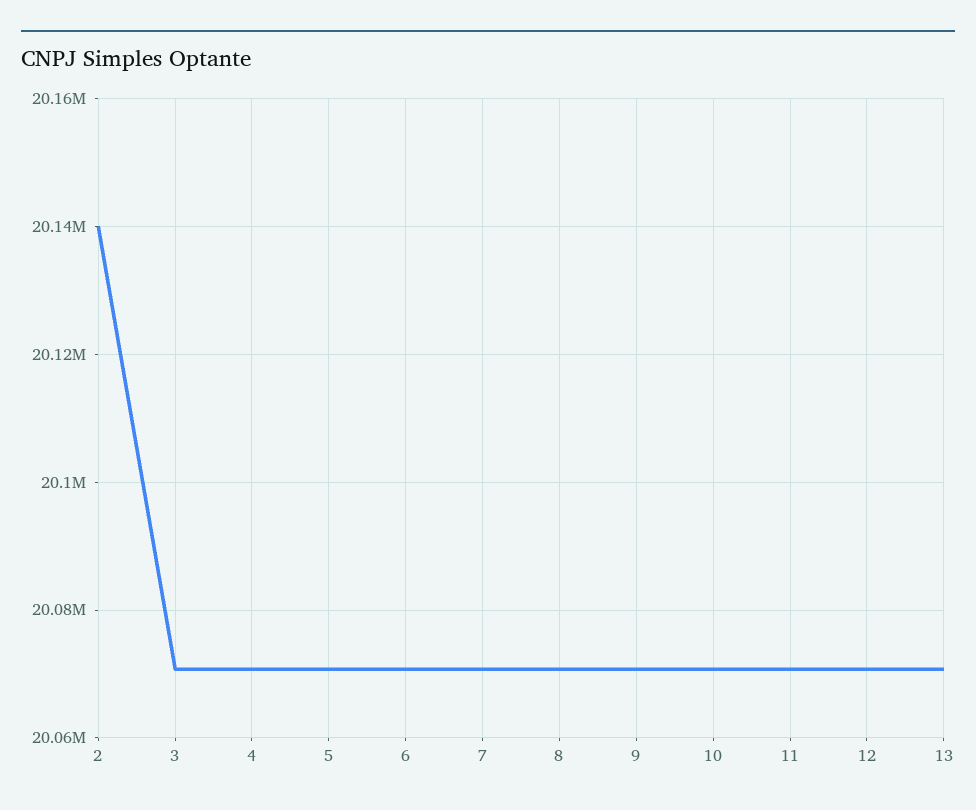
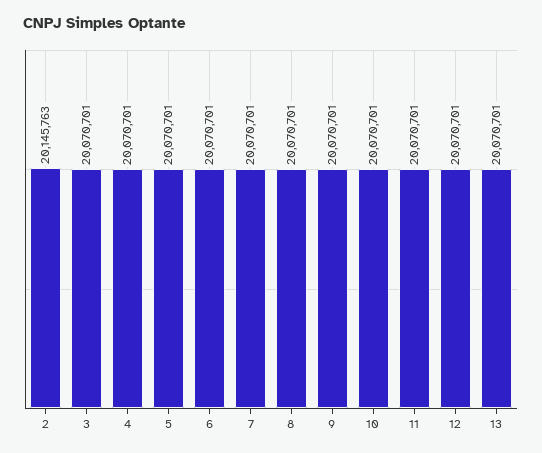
  {
-   "2": 20140000,
+   "2": 20145763,
    "3": 20070701,
    "4": 20070701,
    "5": 20070701,
    "6": 20070701,
    "7": 20070701,
    "8": 20070701,
    "9": 20070701,
    "10": 20070701,
    "11": 20070701,
    "12": 20070701,
    "13": 20070701
  }

